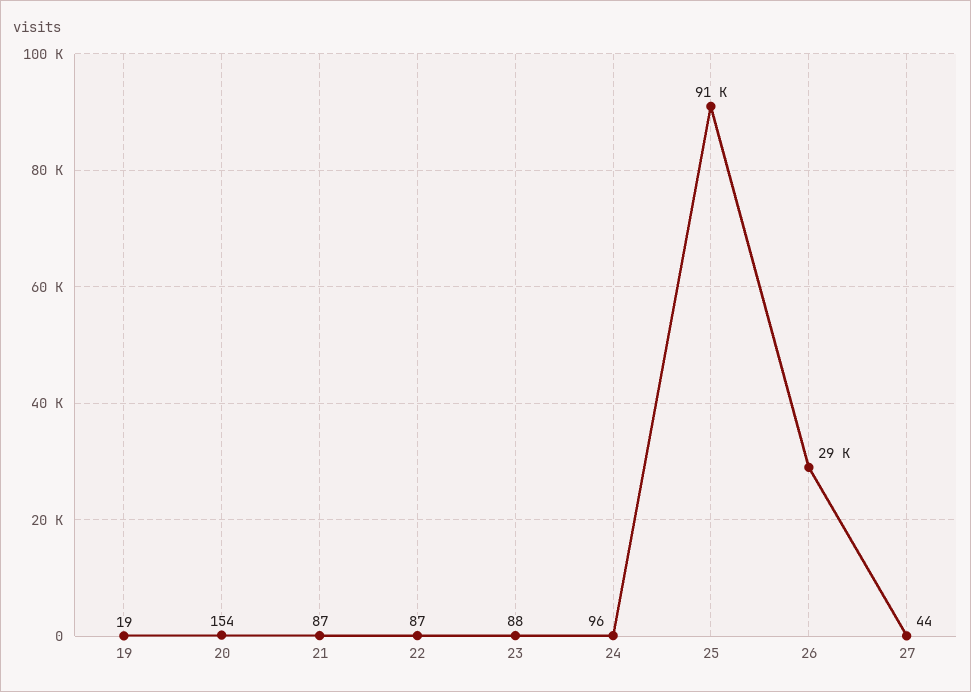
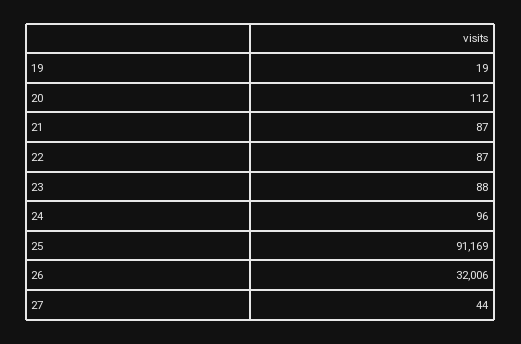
  {
    "19": 19,
-   "20": 154,
+   "20": 112,
    "21": 87,
    "22": 87,
    "23": 88,
    "24": 96,
    "25": 91169,
-   "26": 29000,
+   "26": 32006,
    "27": 44
  }

